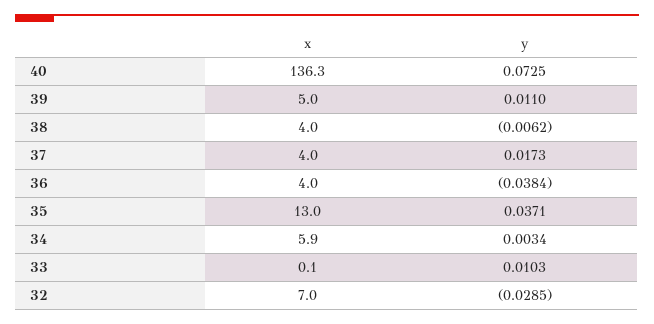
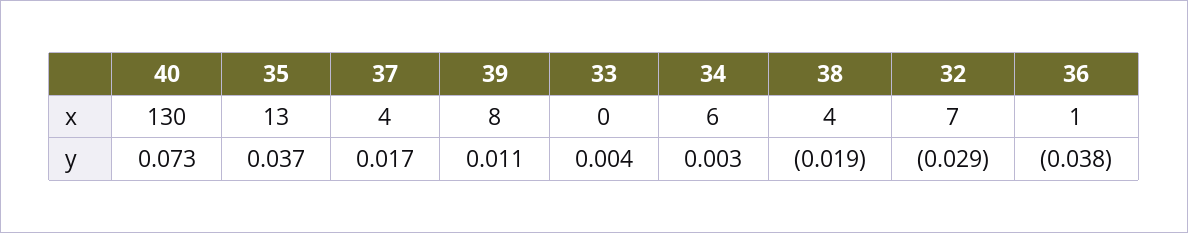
  {
    "x": {
-     "40": 136.3,
+     "40": 130,
-     "39": 5,
+     "39": 8,
      "38": 4,
      "37": 4,
-     "36": 4,
+     "36": 1,
      "35": 13,
      "34": 5.9,
      "33": 0.1,
      "32": 7
    },
    "y": {
      "40": 0.0725,
      "39": 0.011,
-     "38": -0.0062,
+     "38": -0.019,
      "37": 0.0173,
      "36": -0.0384,
      "35": 0.0371,
      "34": 0.0034,
-     "33": 0.0103,
+     "33": 0.004,
      "32": -0.0285
    }
  }

